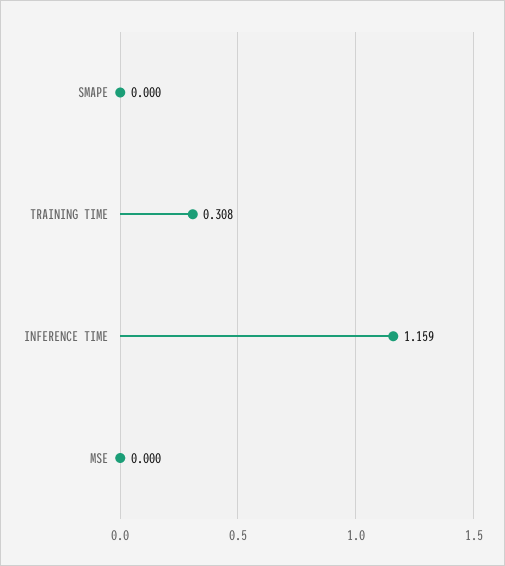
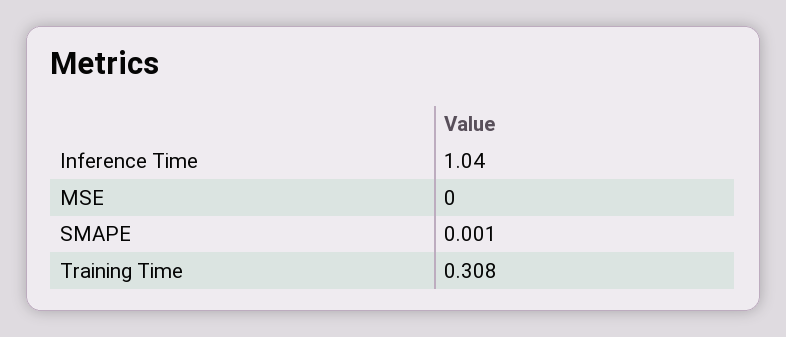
  {
-   "SMAPE": 0,
+   "SMAPE": 0.001,
    "TRAINING TIME": 0.308,
-   "INFERENCE TIME": 1.159,
+   "INFERENCE TIME": 1.04,
    "MSE": 0
  }

